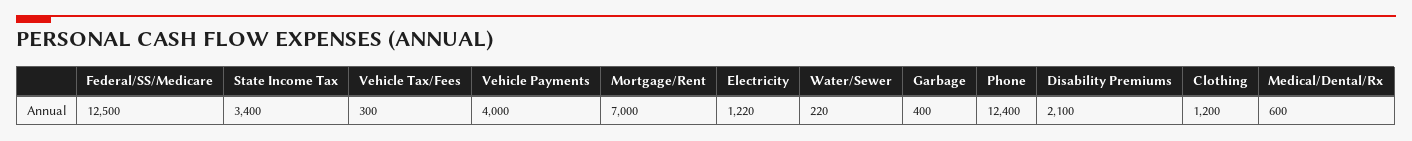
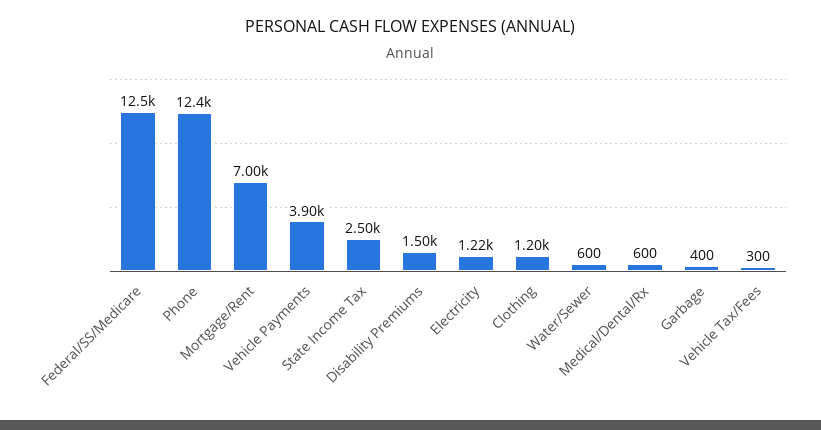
  {
    "Federal/SS/Medicare": 12500,
-   "State Income Tax": 3400,
+   "State Income Tax": 2500,
    "Vehicle Tax/Fees": 300,
-   "Vehicle Payments": 4000,
+   "Vehicle Payments": 3900,
    "Mortgage/Rent": 7000,
    "Electricity": 1220,
-   "Water/Sewer": 220,
+   "Water/Sewer": 600,
    "Garbage": 400,
    "Phone": 12400,
-   "Disability Premiums": 2100,
+   "Disability Premiums": 1500,
    "Clothing": 1200,
    "Medical/Dental/Rx": 600
  }

